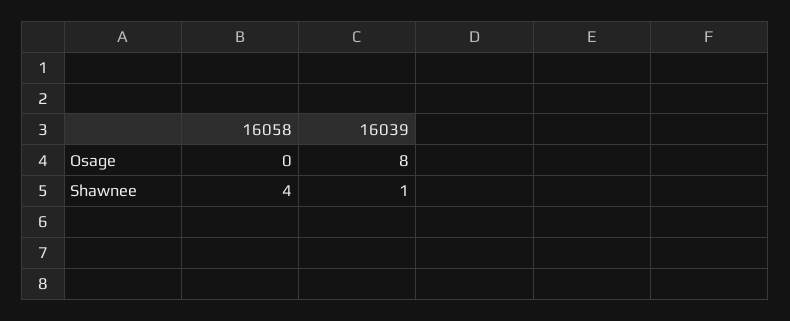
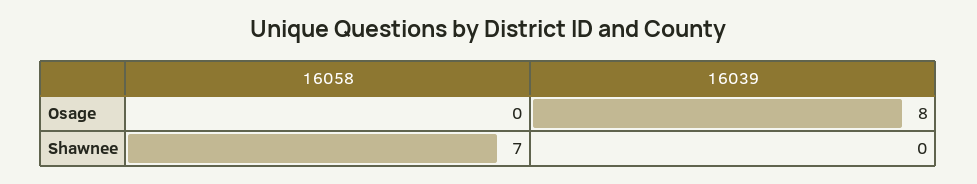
  {
    "16058": {
      "Osage": 0,
-     "Shawnee": 4
+     "Shawnee": 7
    },
    "16039": {
      "Osage": 8,
-     "Shawnee": 1
+     "Shawnee": 0
    }
  }

